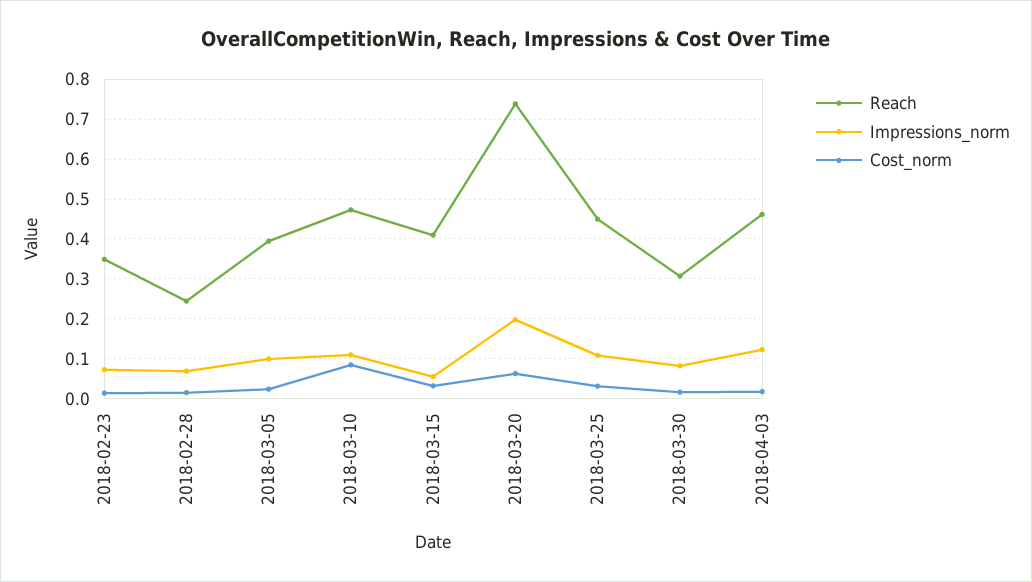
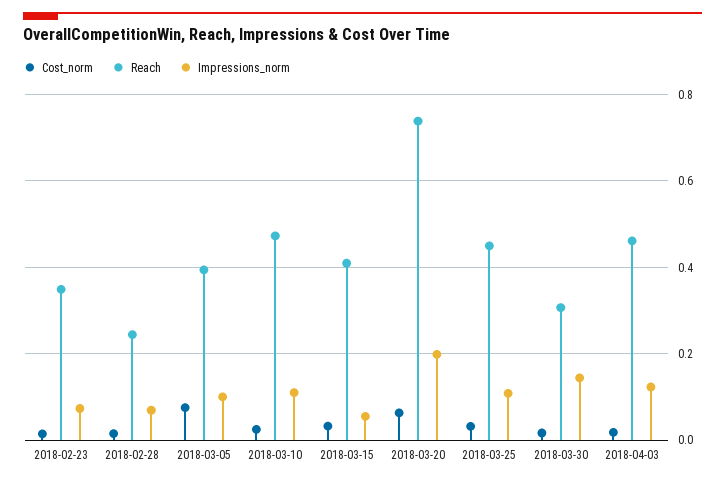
  {
    "Reach": {
      "2018-02-23": 0.34,
      "2018-02-28": 0.24,
      "2018-03-05": 0.4,
      "2018-03-10": 0.48,
      "2018-03-15": 0.4,
      "2018-03-20": 0.74,
      "2018-03-25": 0.44,
      "2018-03-30": 0.3,
      "2018-04-03": 0.46
    },
    "Impressions_norm": {
      "2018-02-23": 0.08,
      "2018-02-28": 0.06,
      "2018-03-05": 0.1,
      "2018-03-10": 0.1,
      "2018-03-15": 0.06,
      "2018-03-20": 0.2,
      "2018-03-25": 0.1,
-     "2018-03-30": 0.08,
+     "2018-03-30": 0.14,
      "2018-04-03": 0.12
    },
    "Cost_norm": {
      "2018-02-23": 0.02,
      "2018-02-28": 0.02,
-     "2018-03-05": 0.02,
+     "2018-03-05": 0.08,
-     "2018-03-10": 0.08,
+     "2018-03-10": 0.02,
      "2018-03-15": 0.04,
      "2018-03-20": 0.06,
      "2018-03-25": 0.04,
      "2018-03-30": 0.02,
      "2018-04-03": 0.02
    }
  }

